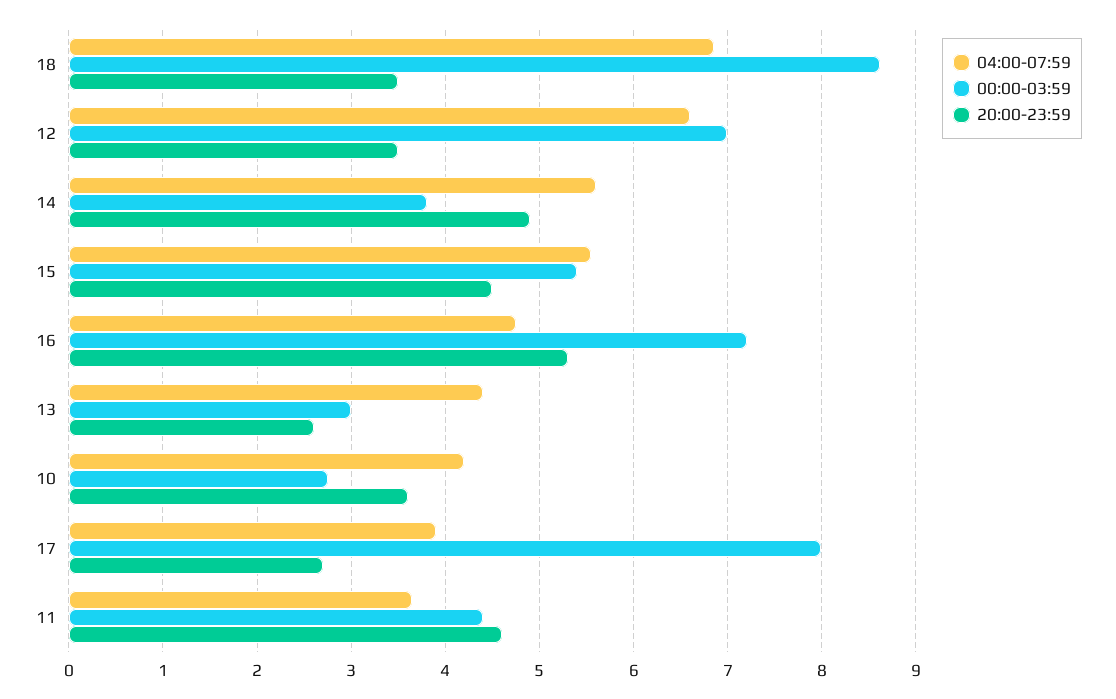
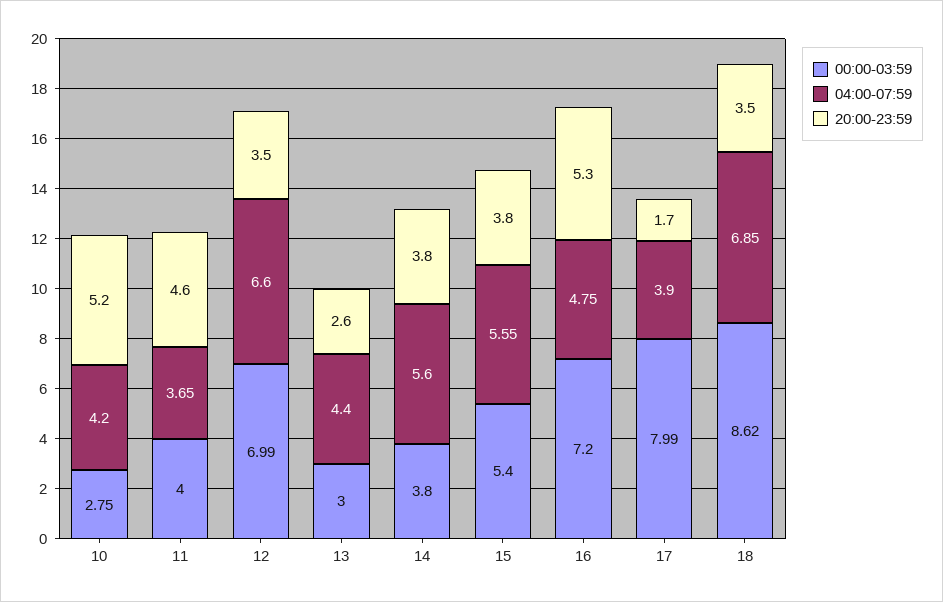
  {
    "04:00-07:59": {
      "18": 6.85,
      "12": 6.6,
      "14": 5.6,
      "15": 5.55,
      "16": 4.75,
      "13": 4.4,
      "10": 4.2,
      "17": 3.9,
      "11": 3.65
    },
    "00:00-03:59": {
      "18": 8.62,
      "12": 6.99,
      "14": 3.8,
      "15": 5.4,
      "16": 7.2,
      "13": 3,
      "10": 2.75,
      "17": 7.99,
-     "11": 4.4
+     "11": 4
    },
    "20:00-23:59": {
      "18": 3.5,
      "12": 3.5,
-     "14": 4.9,
+     "14": 3.8,
-     "15": 4.5,
+     "15": 3.8,
      "16": 5.3,
      "13": 2.6,
-     "10": 3.6,
+     "10": 5.2,
-     "17": 2.7,
+     "17": 1.7,
      "11": 4.6
    }
  }

